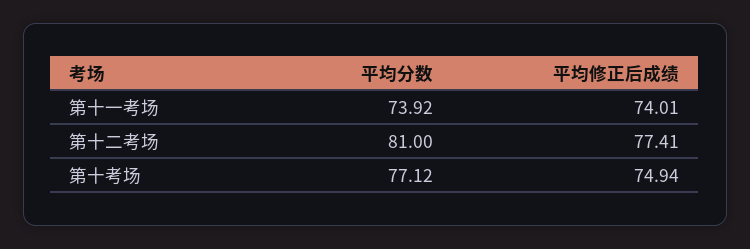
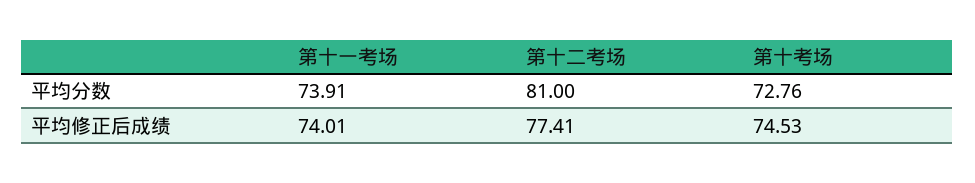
  {
    "平均分数": {
-     "第十一考场": 73.92,
+     "第十一考场": 73.91,
      "第十二考场": 81,
-     "第十考场": 77.12
+     "第十考场": 72.76
    },
    "平均修正后成绩": {
      "第十一考场": 74.01,
      "第十二考场": 77.41,
-     "第十考场": 74.94
+     "第十考场": 74.53
    }
  }

